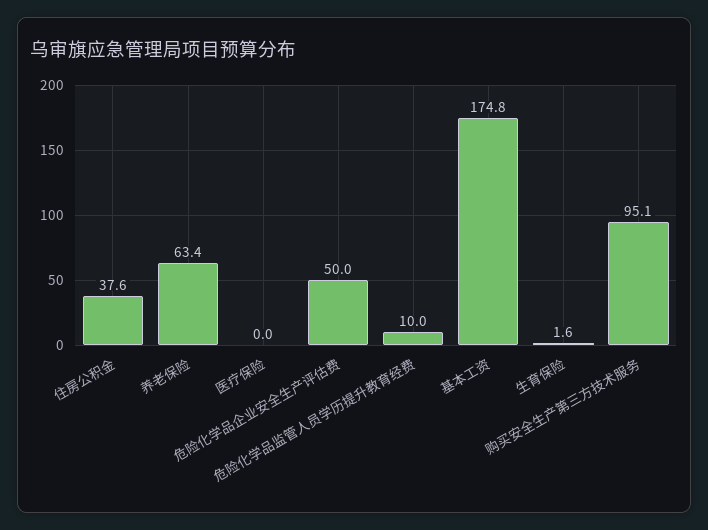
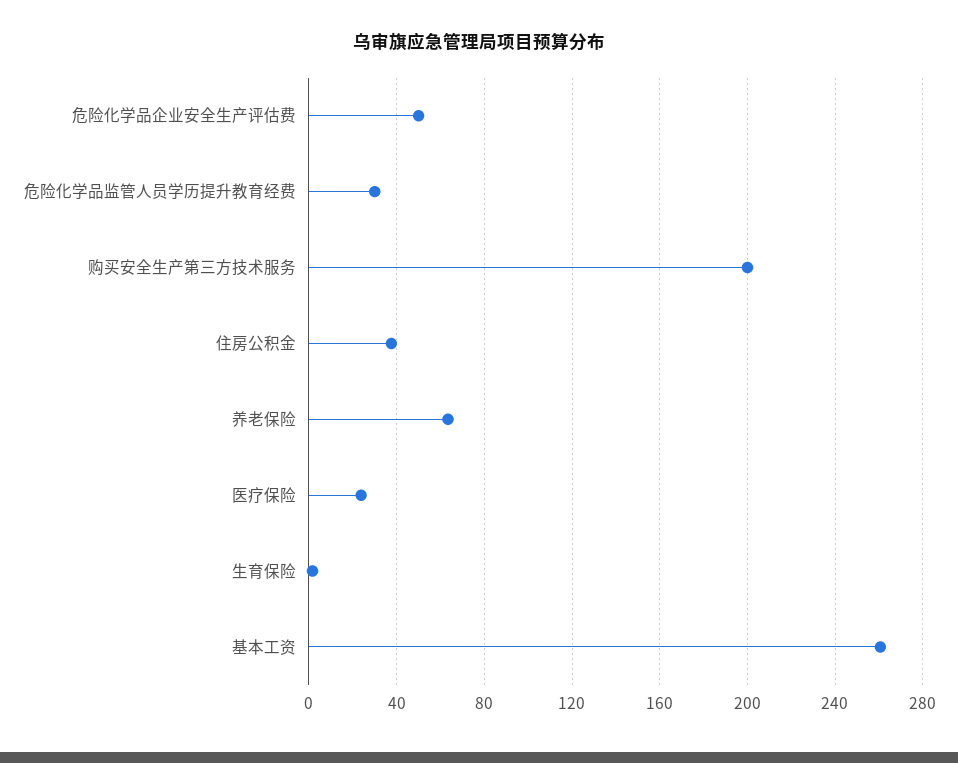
  {
    "住房公积金": 37.6,
    "养老保险": 63.4,
-   "医疗保险": 0,
+   "医疗保险": 25,
    "危险化学品企业安全生产评估费": 50,
-   "危险化学品监管人员学历提升教育经费": 10,
+   "危险化学品监管人员学历提升教育经费": 30,
-   "基本工资": 174.8,
+   "基本工资": 260,
    "生育保险": 1.6,
-   "购买安全生产第三方技术服务": 95.1
+   "购买安全生产第三方技术服务": 200
  }

